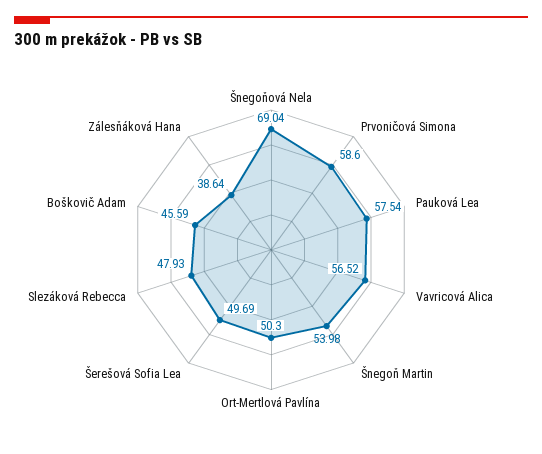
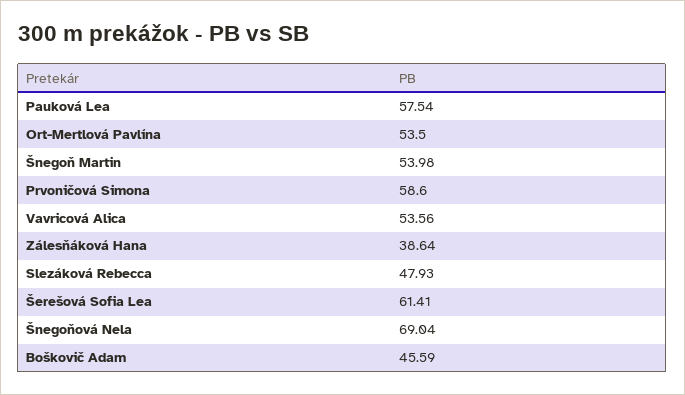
  {
    "Šnegoňová Nela": 69.04,
    "Prvoničová Simona": 58.6,
    "Pauková Lea": 57.54,
-   "Vavricová Alica": 56.52,
+   "Vavricová Alica": 53.56,
    "Šnegoň Martin": 53.98,
-   "Ort-Mertlová Pavlína": 50.3,
+   "Ort-Mertlová Pavlína": 53.5,
-   "Šerešová Sofia Lea": 49.69,
+   "Šerešová Sofia Lea": 61.41,
    "Slezáková Rebecca": 47.93,
    "Boškovič Adam": 45.59,
    "Zálesňáková Hana": 38.64
  }

